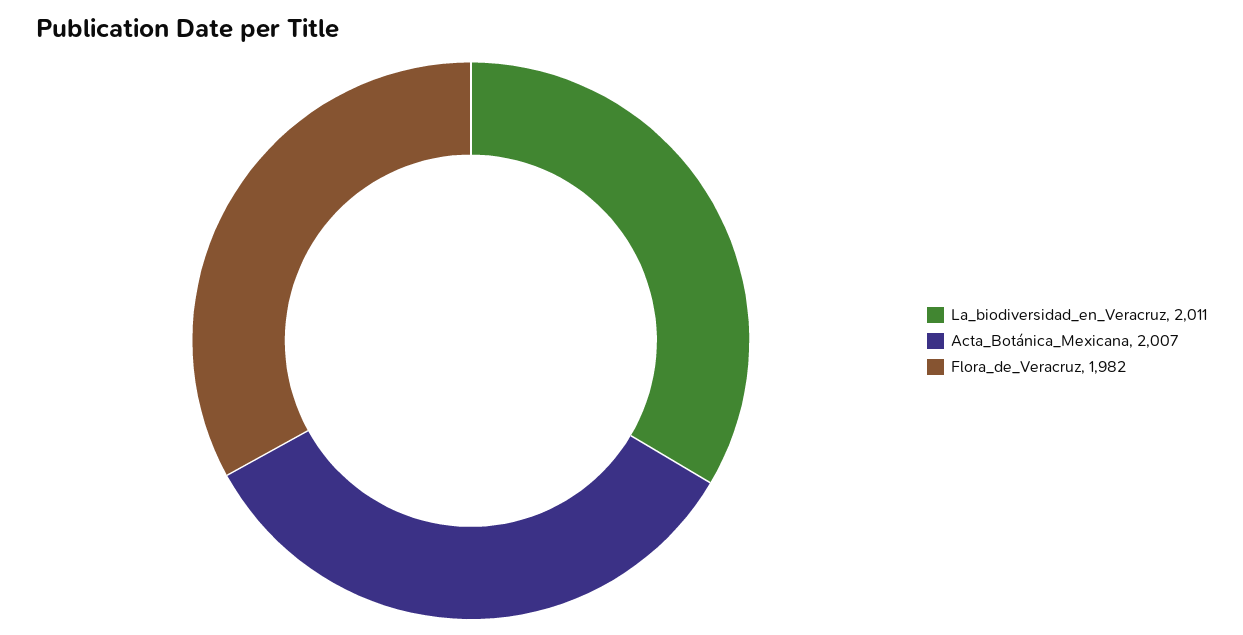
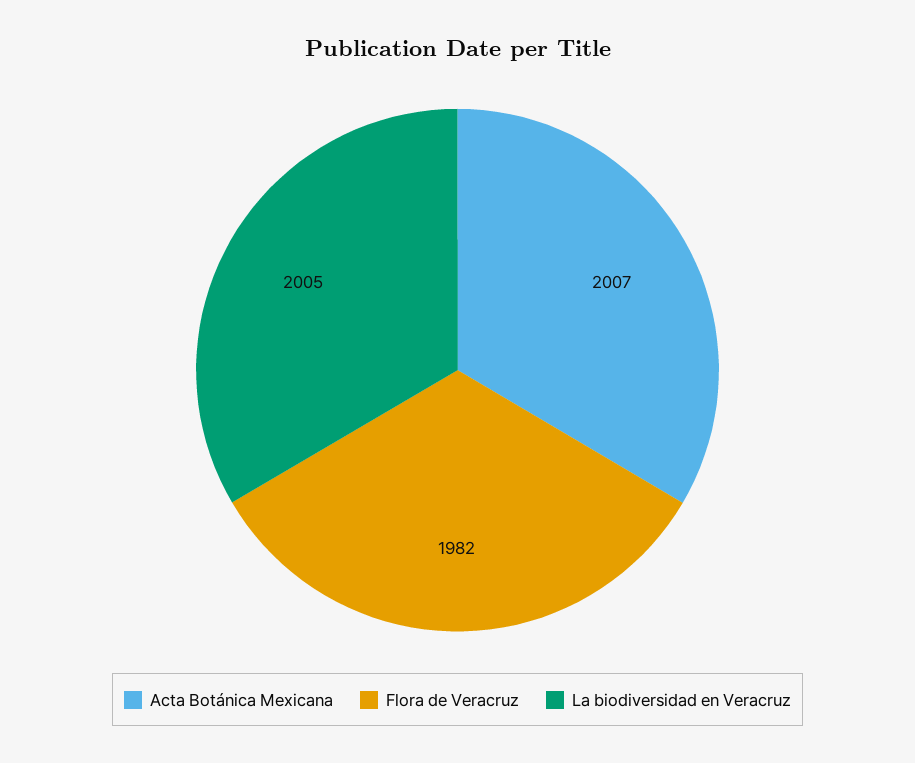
  {
-   "La_biodiversidad_en_Veracruz": 2011,
+   "La_biodiversidad_en_Veracruz": 2005,
    "Acta_Botánica_Mexicana": 2007,
    "Flora_de_Veracruz": 1982
  }

